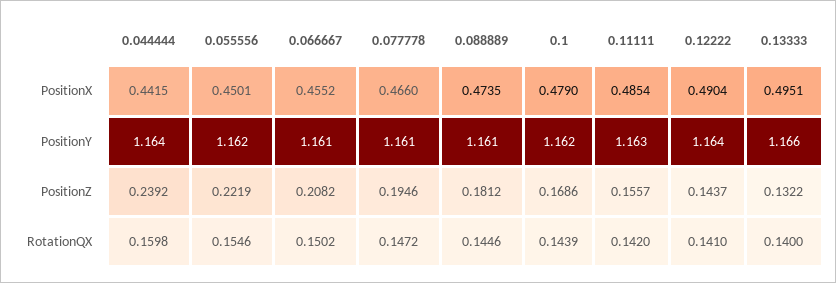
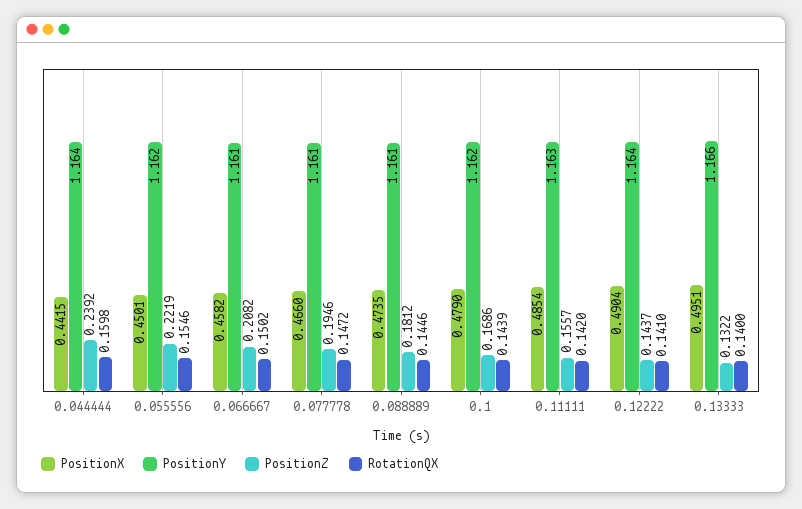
  {
    "PositionX": {
      "0.044444": 0.4415,
      "0.055556": 0.4501,
-     "0.066667": 0.4552,
+     "0.066667": 0.4582,
      "0.077778": 0.466,
      "0.088889": 0.4735,
      "0.1": 0.479,
      "0.11111": 0.4854,
      "0.12222": 0.4904,
      "0.13333": 0.4951
    },
    "PositionY": {
      "0.044444": 1.164,
      "0.055556": 1.162,
      "0.066667": 1.161,
      "0.077778": 1.161,
      "0.088889": 1.161,
      "0.1": 1.162,
      "0.11111": 1.163,
      "0.12222": 1.164,
      "0.13333": 1.166
    },
    "PositionZ": {
      "0.044444": 0.2392,
      "0.055556": 0.2219,
      "0.066667": 0.2082,
      "0.077778": 0.1946,
      "0.088889": 0.1812,
      "0.1": 0.1686,
      "0.11111": 0.1557,
      "0.12222": 0.1437,
      "0.13333": 0.1322
    },
    "RotationQX": {
      "0.044444": 0.1598,
      "0.055556": 0.1546,
      "0.066667": 0.1502,
      "0.077778": 0.1472,
      "0.088889": 0.1446,
      "0.1": 0.1439,
      "0.11111": 0.142,
      "0.12222": 0.141,
      "0.13333": 0.14
    }
  }

